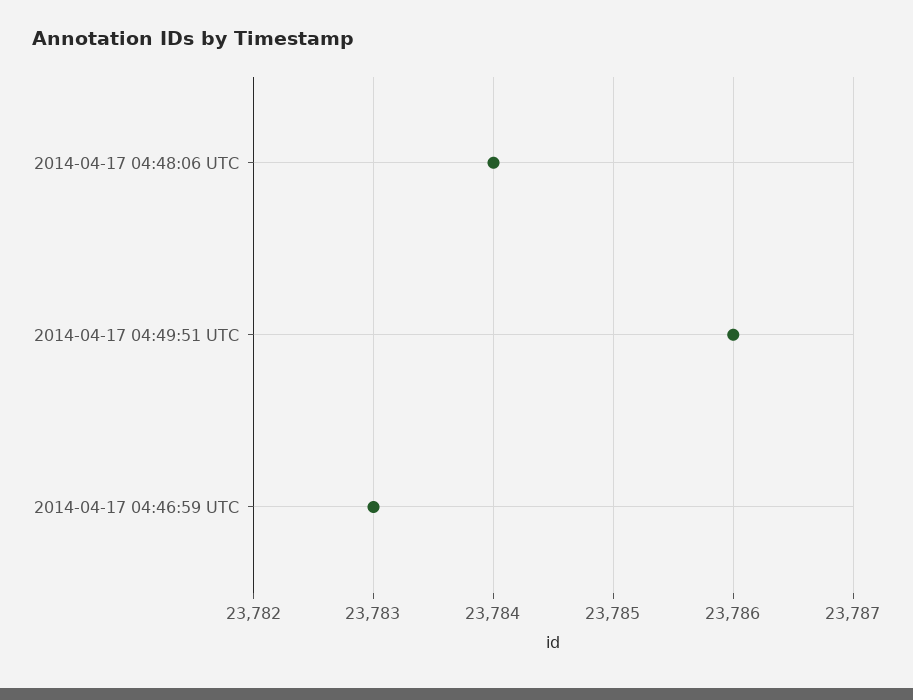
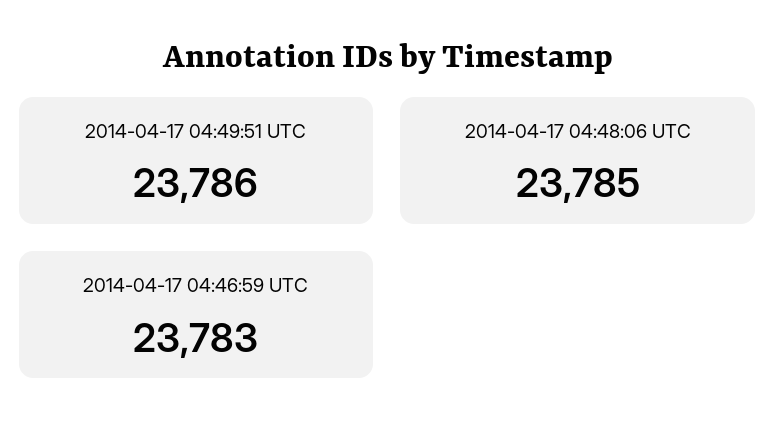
  {
-   "2014-04-17 04:48:06 UTC": 23784,
+   "2014-04-17 04:48:06 UTC": 23785,
    "2014-04-17 04:49:51 UTC": 23786,
    "2014-04-17 04:46:59 UTC": 23783
  }

